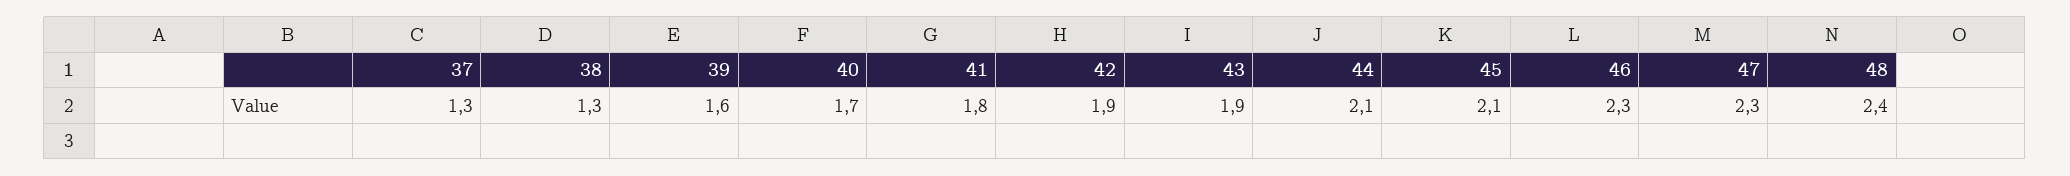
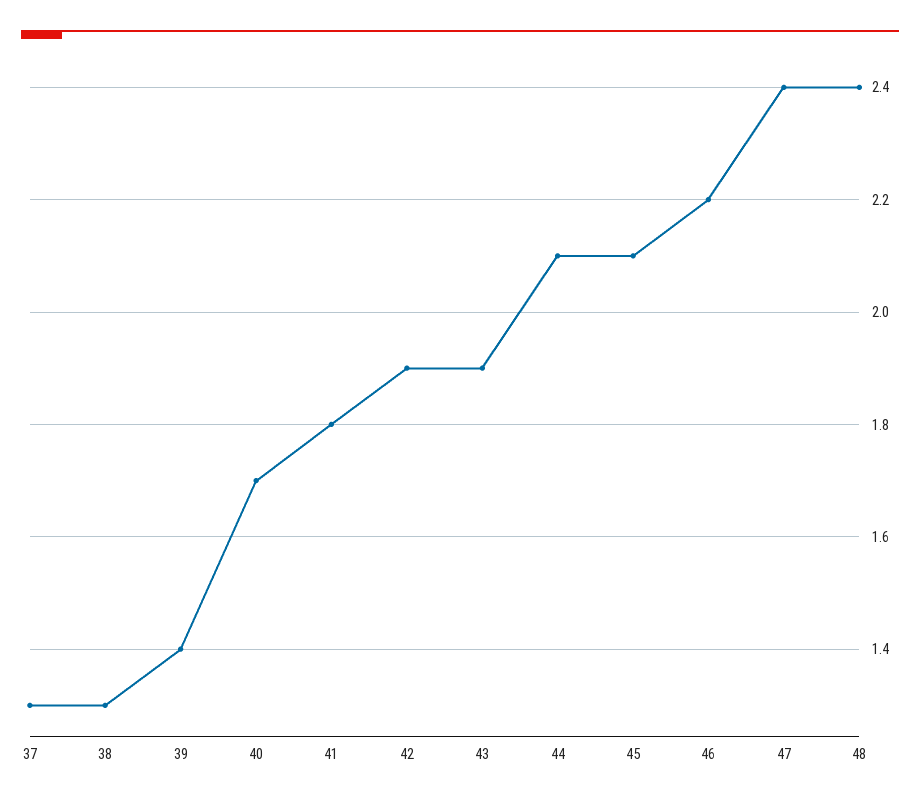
  {
    "37": 1.3,
    "38": 1.3,
-   "39": 1.6,
+   "39": 1.4,
    "40": 1.7,
    "41": 1.8,
    "42": 1.9,
    "43": 1.9,
    "44": 2.1,
    "45": 2.1,
-   "46": 2.3,
+   "46": 2.2,
-   "47": 2.3,
+   "47": 2.4,
    "48": 2.4
  }

